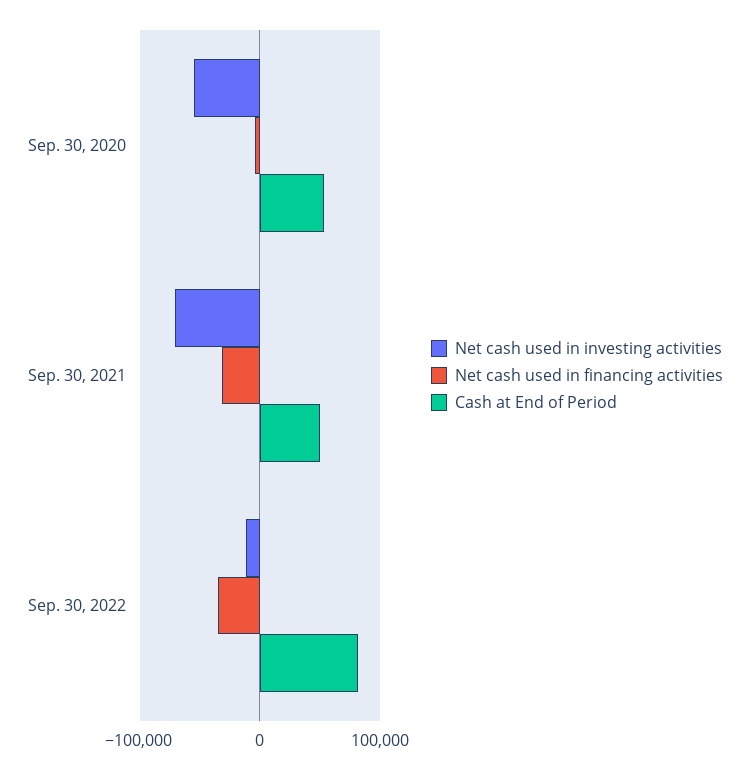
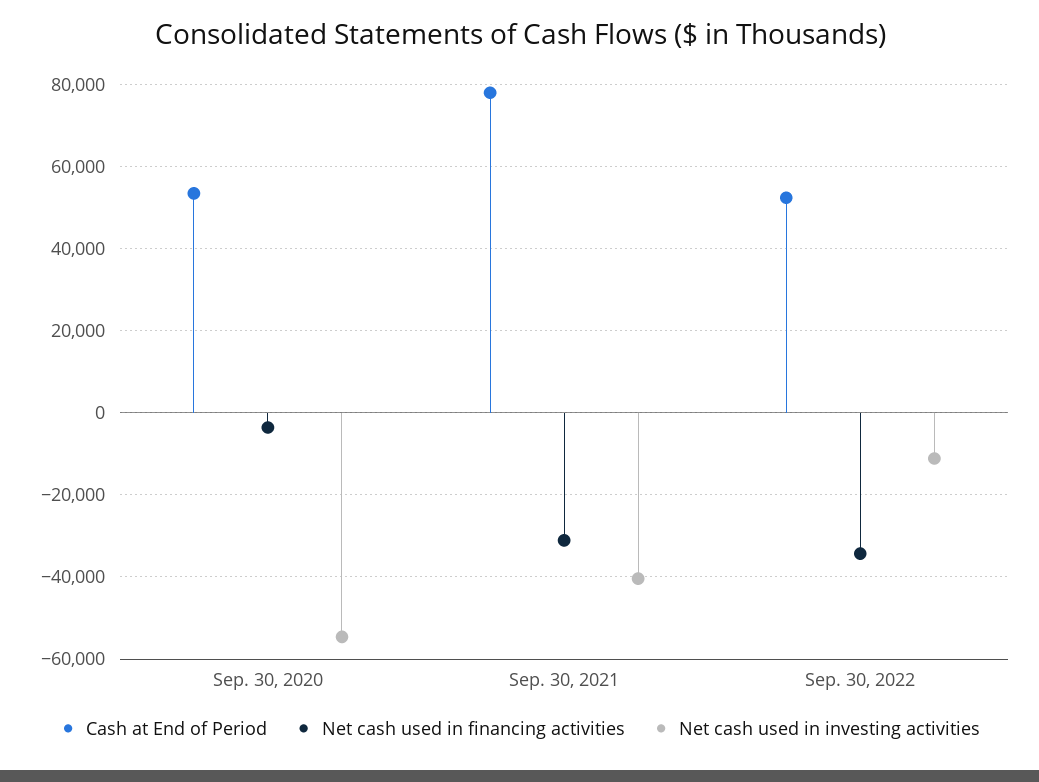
  {
    "Net cash used in investing activities": {
      "Sep. 30, 2020": -54000,
-     "Sep. 30, 2021": -70000,
+     "Sep. 30, 2021": -40000,
      "Sep. 30, 2022": -12000
    },
    "Net cash used in financing activities": {
      "Sep. 30, 2020": -4000,
      "Sep. 30, 2021": -32000,
      "Sep. 30, 2022": -34000
    },
    "Cash at End of Period": {
      "Sep. 30, 2020": 54000,
-     "Sep. 30, 2021": 50000,
+     "Sep. 30, 2021": 78000,
-     "Sep. 30, 2022": 80000
+     "Sep. 30, 2022": 52000
    }
  }

